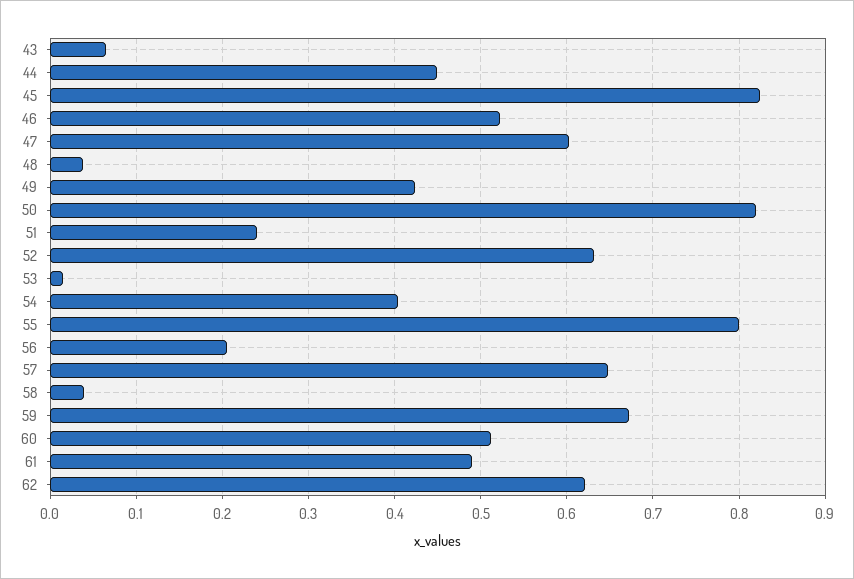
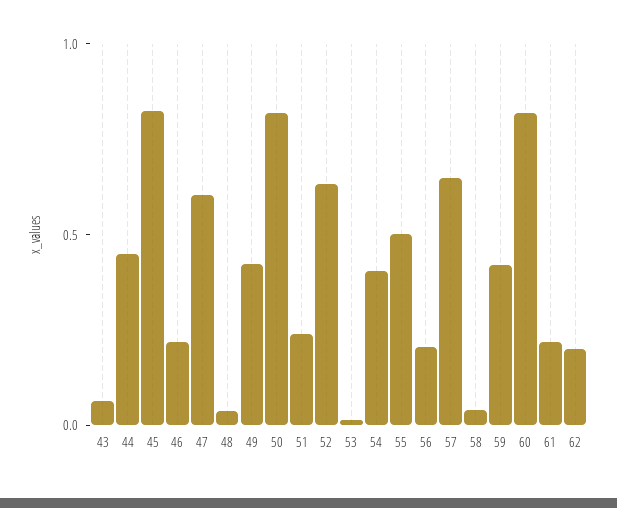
  {
    "43": 0.06,
    "44": 0.45,
    "45": 0.82,
-   "46": 0.52,
+   "46": 0.2,
    "47": 0.6,
    "48": 0.04,
    "49": 0.42,
    "50": 0.82,
    "51": 0.24,
    "52": 0.63,
    "53": 0.01,
    "54": 0.4,
-   "55": 0.8,
+   "55": 0.5,
    "56": 0.21,
    "57": 0.65,
    "58": 0.04,
-   "59": 0.67,
+   "59": 0.4,
-   "60": 0.51,
+   "60": 0.8,
-   "61": 0.49,
+   "61": 0.2,
-   "62": 0.62
+   "62": 0.2
  }

